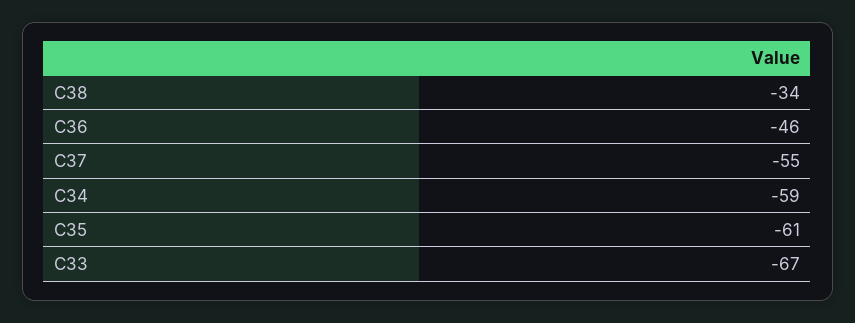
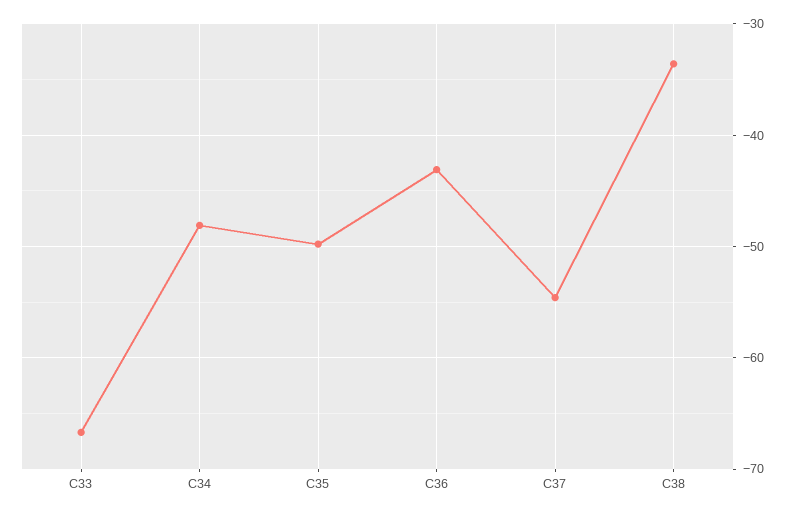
  {
    "C38": -34,
-   "C36": -46,
+   "C36": -43,
    "C37": -55,
-   "C34": -59,
+   "C34": -48,
-   "C35": -61,
+   "C35": -50,
    "C33": -67
  }

